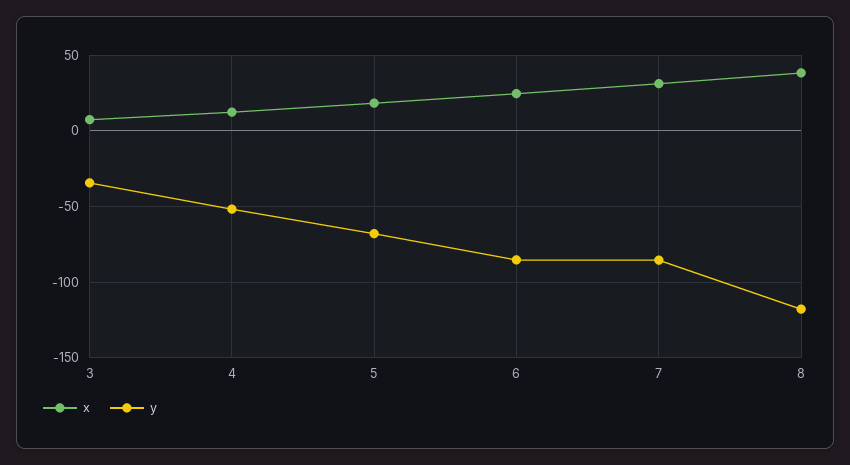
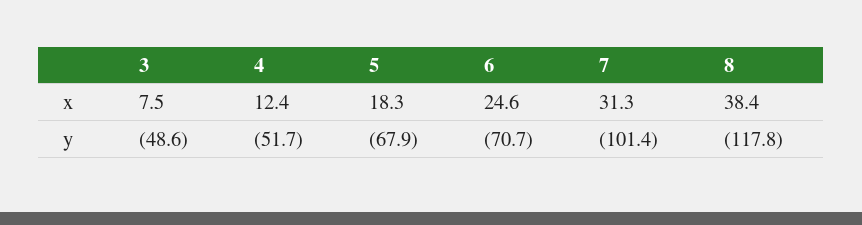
  {
    "x": {
      "3": 7.5,
      "4": 12.4,
      "5": 18.3,
      "6": 24.6,
      "7": 31.3,
      "8": 38.4
    },
    "y": {
-     "3": -35,
+     "3": -48.6,
      "4": -51.7,
      "5": -67.9,
-     "6": -85,
+     "6": -70.7,
-     "7": -85,
+     "7": -101.4,
      "8": -117.8
    }
  }

